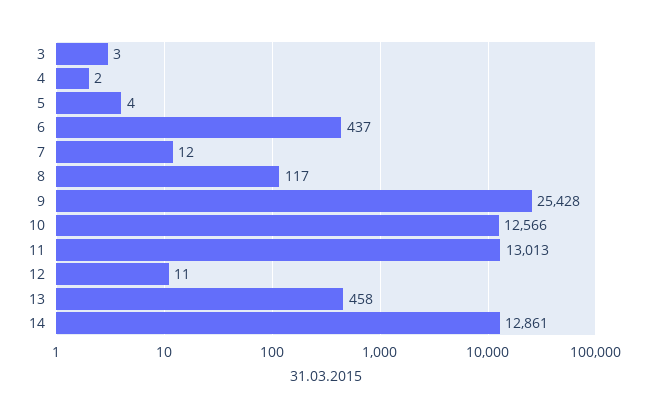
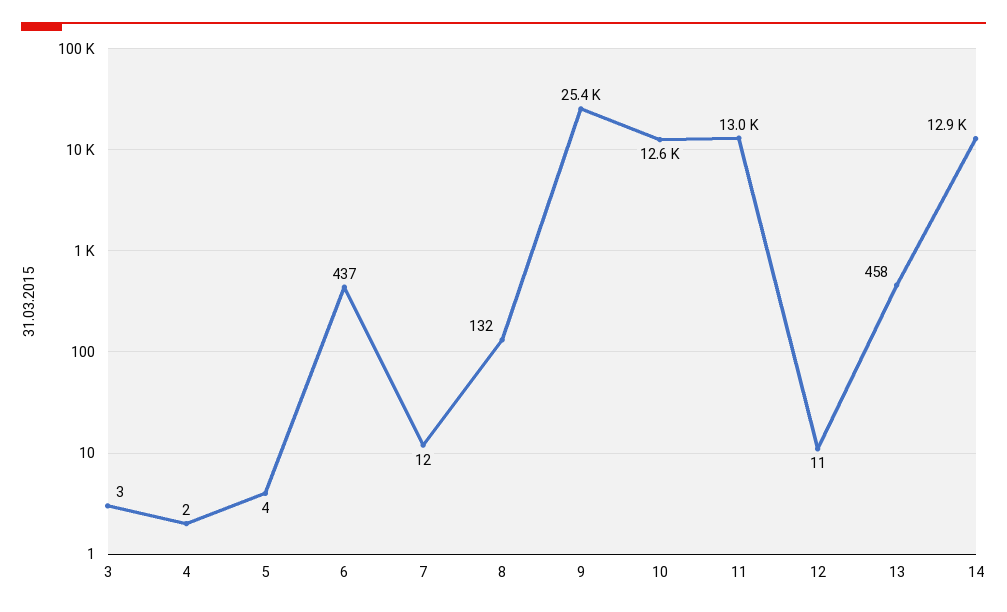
  {
    "3": 3,
    "4": 2,
    "5": 4,
    "6": 437,
    "7": 12,
-   "8": 117,
+   "8": 132,
    "9": 25428,
    "10": 12566,
    "11": 13013,
    "12": 11,
    "13": 458,
    "14": 12861
  }

